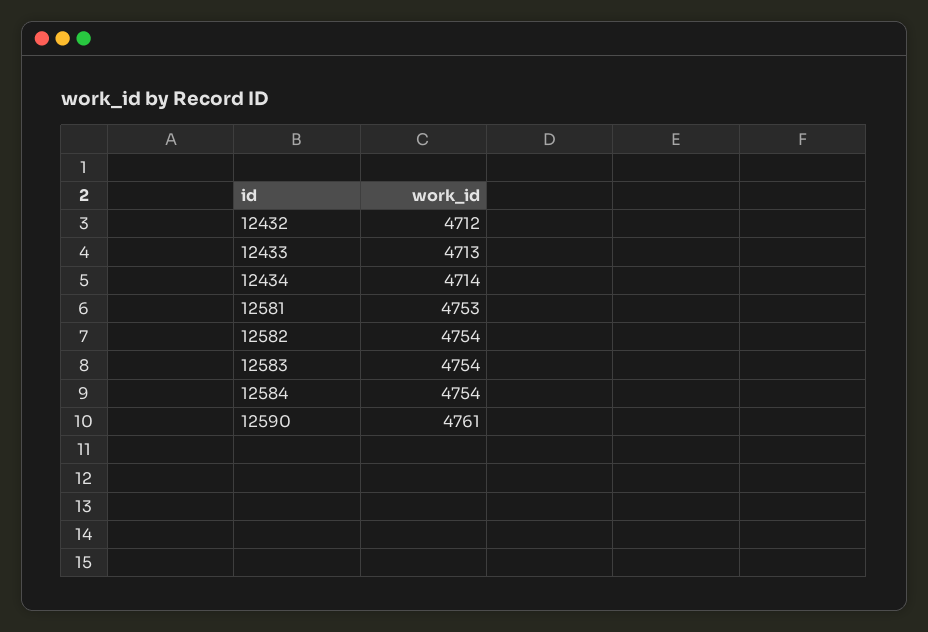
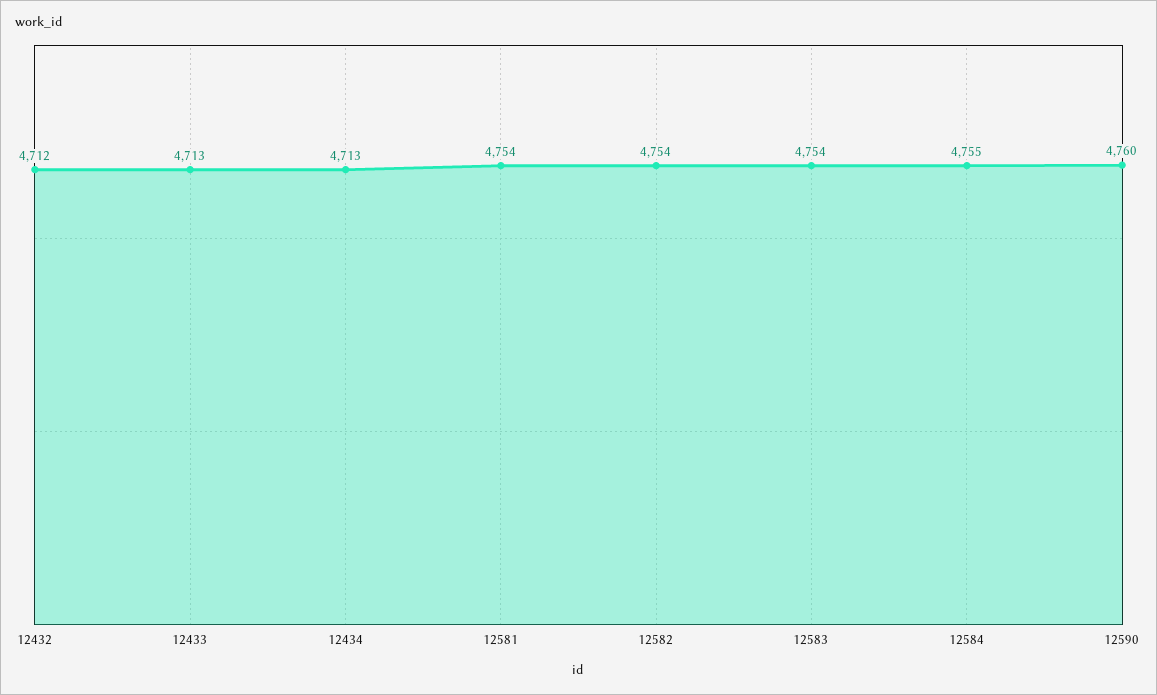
  {
    "12432": 4712,
    "12433": 4713,
-   "12434": 4714,
+   "12434": 4713,
-   "12581": 4753,
+   "12581": 4754,
    "12582": 4754,
    "12583": 4754,
-   "12584": 4754,
+   "12584": 4755,
-   "12590": 4761
+   "12590": 4760
  }

